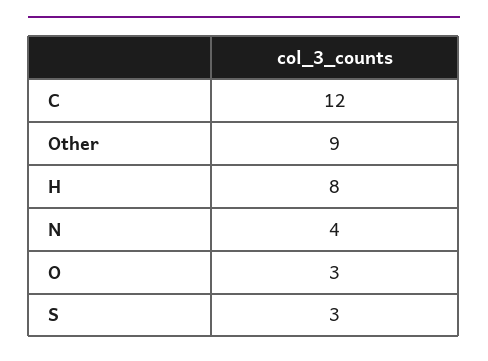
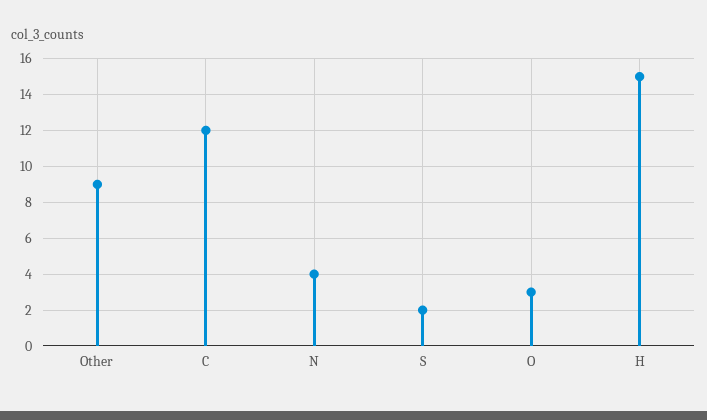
  {
    "C": 12,
    "Other": 9,
-   "H": 8,
+   "H": 15,
    "N": 4,
    "O": 3,
-   "S": 3
+   "S": 2
  }

